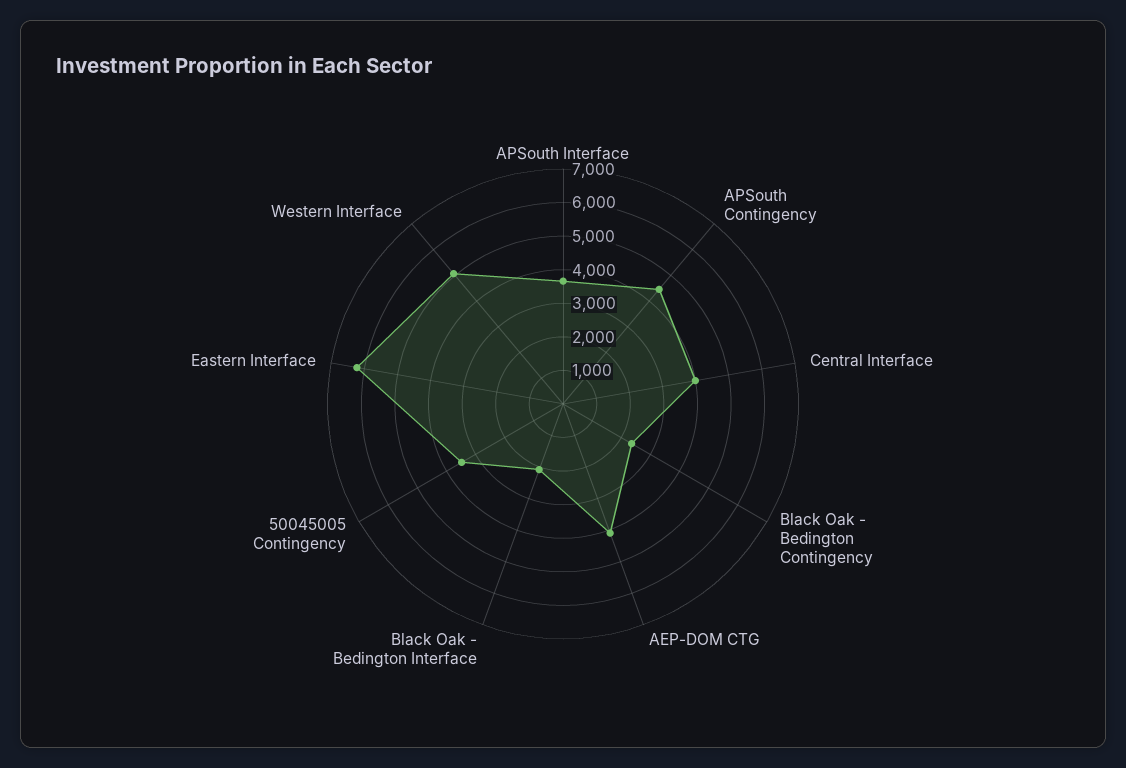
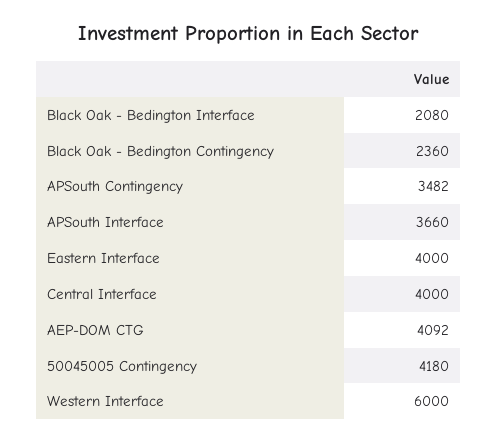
  {
    "APSouth Interface": 3660,
-   "APSouth Contingency": 4500,
+   "APSouth Contingency": 3482,
    "Central Interface": 4000,
    "Black Oak - Bedington Contingency": 2360,
    "AEP-DOM CTG": 4092,
    "Black Oak - Bedington Interface": 2080,
-   "50045005 Contingency": 3500,
+   "50045005 Contingency": 4180,
-   "Eastern Interface": 6250,
+   "Eastern Interface": 4000,
-   "Western Interface": 5000
+   "Western Interface": 6000
  }

